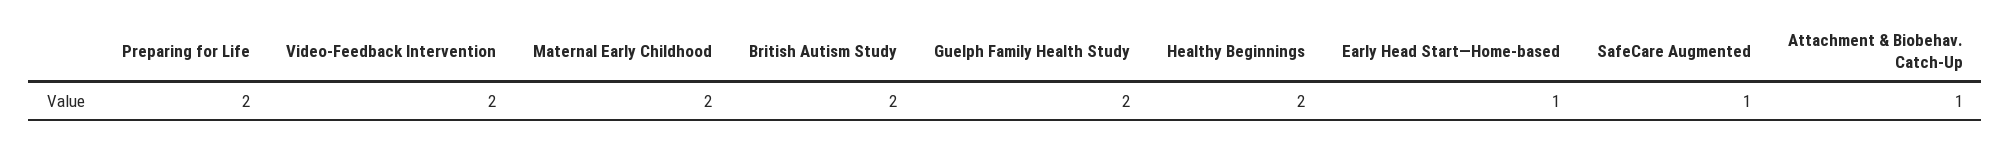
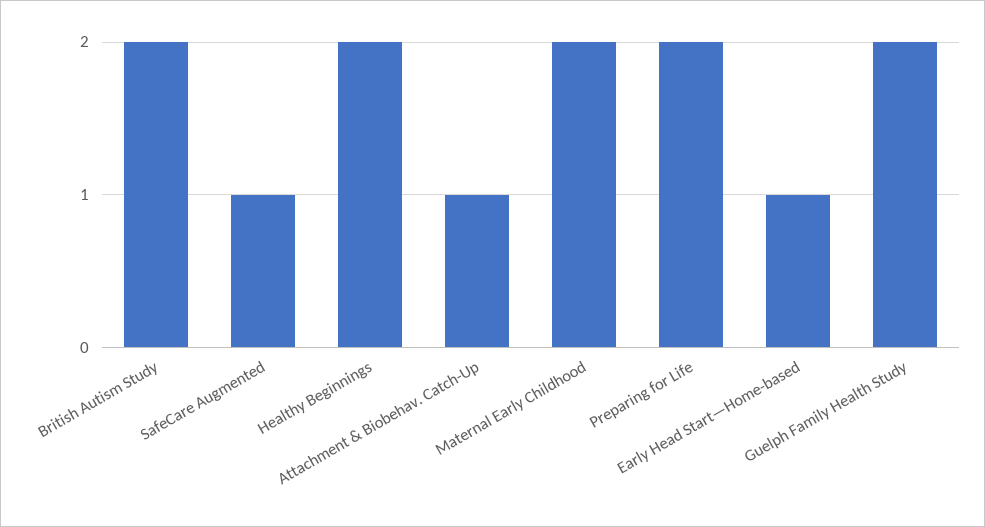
  {
    "Preparing for Life": 2,
-   "Video-Feedback Intervention": 2,
    "Maternal Early Childhood": 2,
    "British Autism Study": 2,
    "Guelph Family Health Study": 2,
    "Healthy Beginnings": 2,
    "Early Head Start—Home-based": 1,
    "SafeCare Augmented": 1,
    "Attachment & Biobehav. Catch-Up": 1
  }

